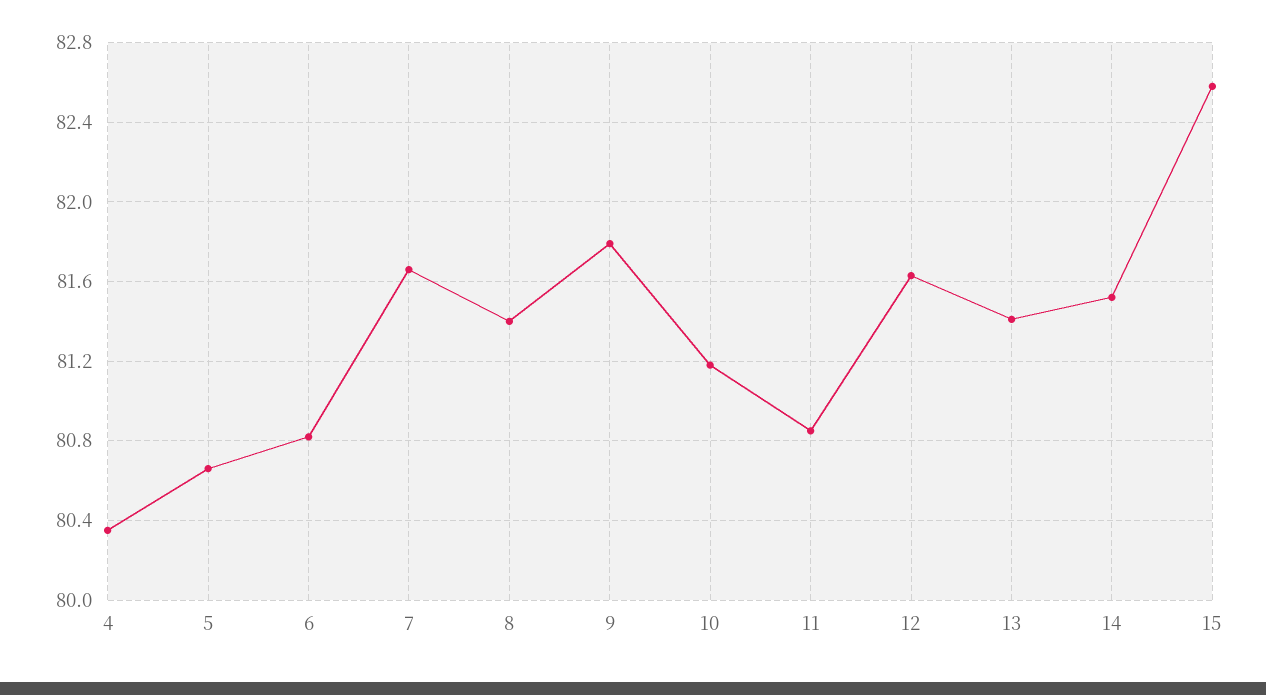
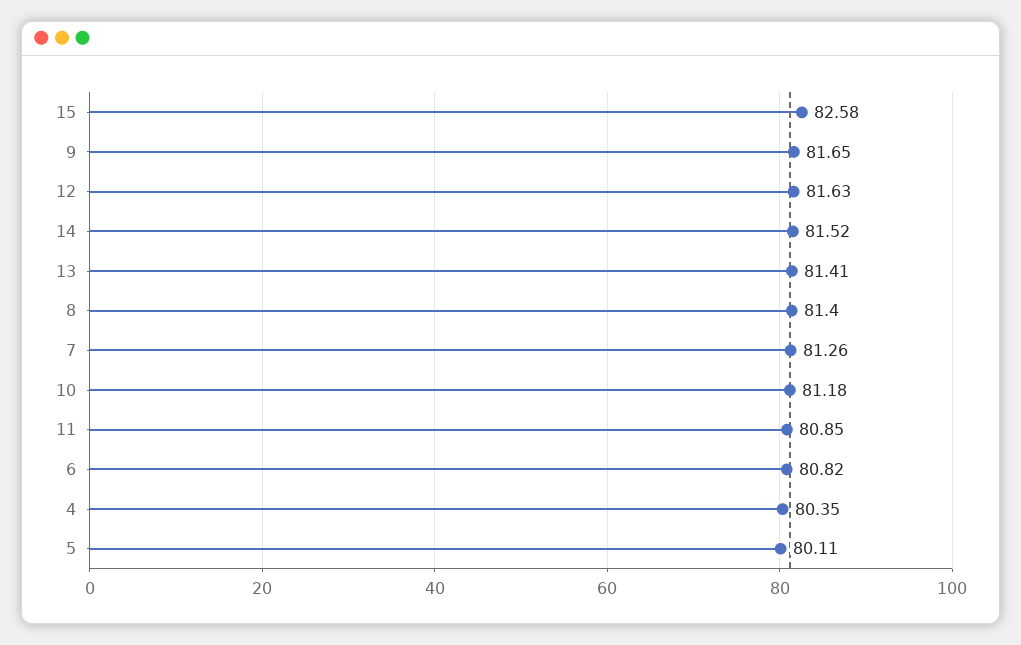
  {
    "4": 80.35,
-   "5": 80.65,
+   "5": 80.11,
    "6": 80.82,
-   "7": 81.65,
+   "7": 81.26,
    "8": 81.4,
-   "9": 81.8,
+   "9": 81.65,
    "10": 81.18,
    "11": 80.85,
    "12": 81.63,
    "13": 81.41,
    "14": 81.52,
    "15": 82.58
  }

